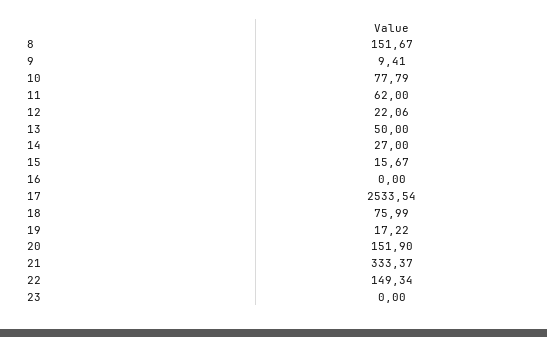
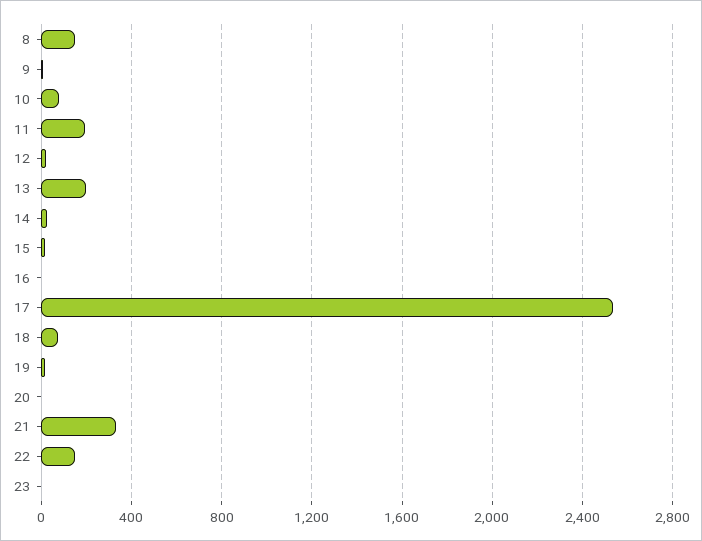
  {
    "8": 151.67,
    "9": 9.41,
    "10": 77.79,
-   "11": 62,
+   "11": 200,
    "12": 22.06,
-   "13": 50,
+   "13": 200,
    "14": 27,
    "15": 15.67,
    "16": 0,
    "17": 2533.54,
    "18": 75.99,
    "19": 17.22,
-   "20": 151.9,
+   "20": 0,
    "21": 333.37,
    "22": 149.34,
    "23": 0
  }

